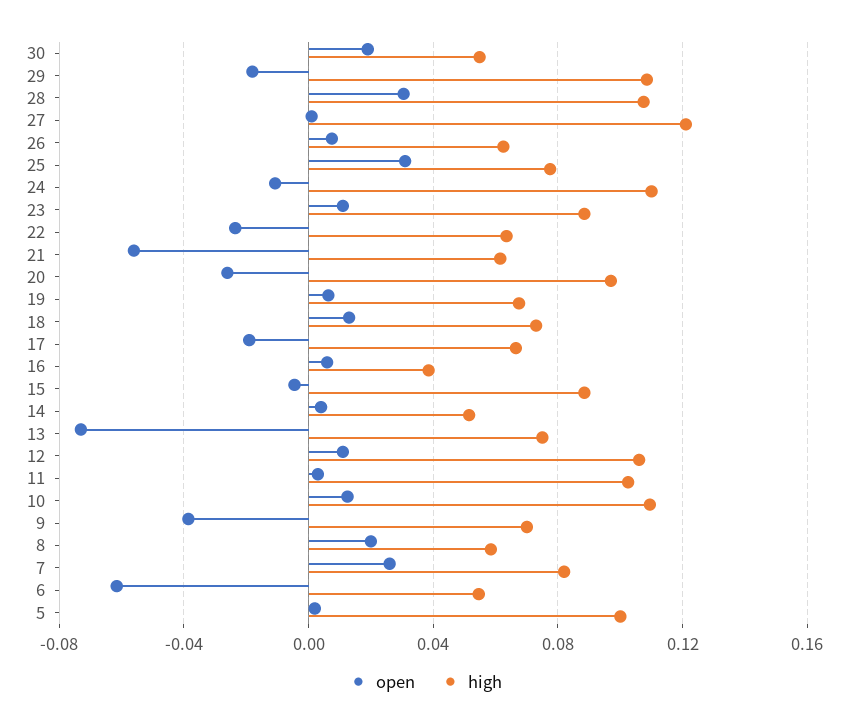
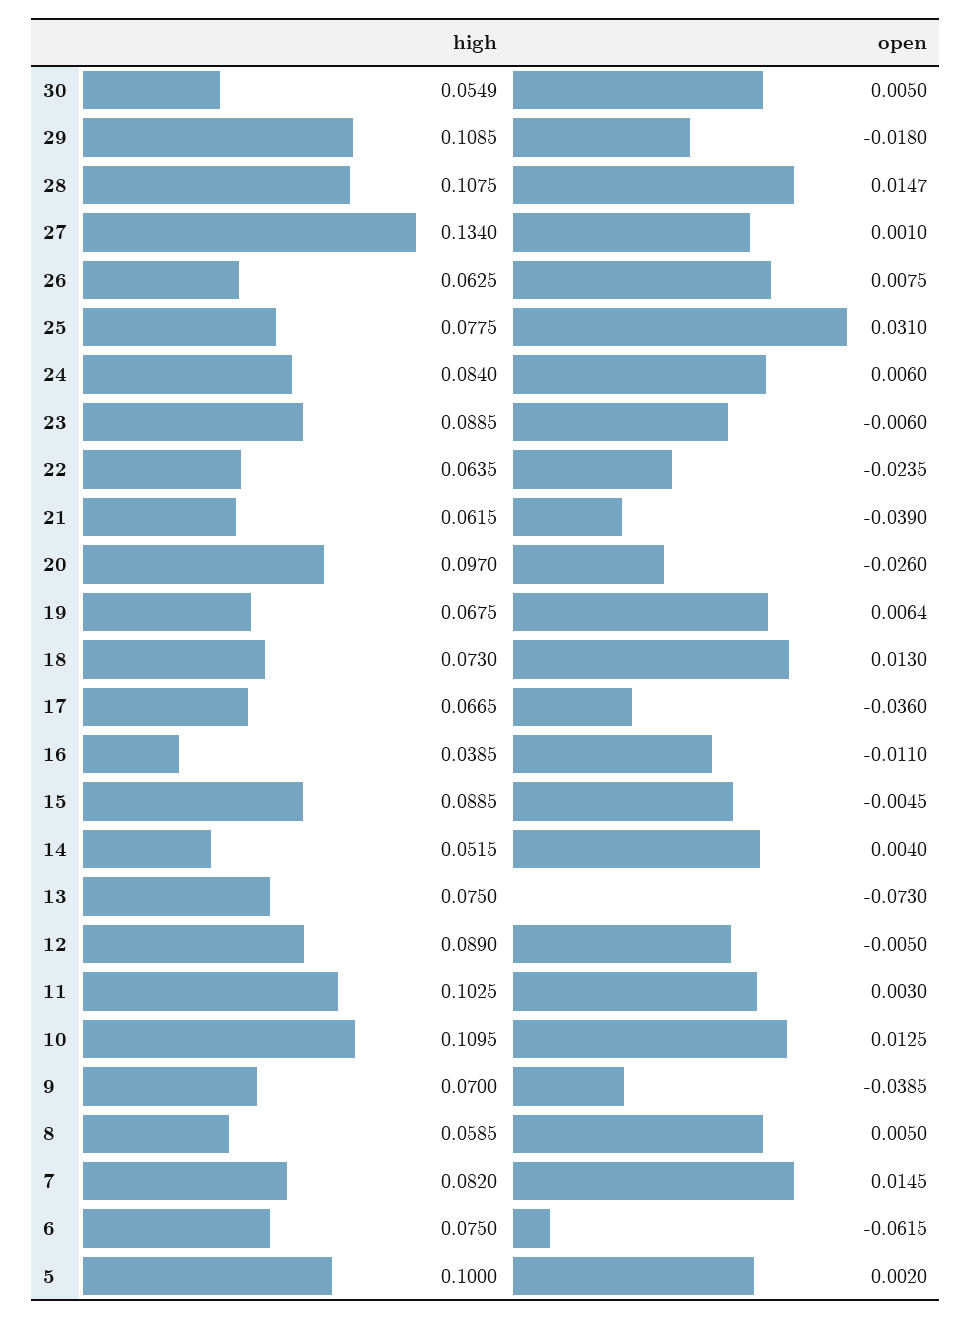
  {
    "open": {
-     "30": 0.02,
+     "30": 0.005,
      "29": -0.018,
-     "28": 0.03,
+     "28": 0.0147,
      "27": 0.001,
      "26": 0.0075,
      "25": 0.031,
-     "24": -0.01,
+     "24": 0.006,
-     "23": 0.01,
+     "23": -0.006,
      "22": -0.0235,
-     "21": -0.055,
+     "21": -0.039,
      "20": -0.026,
      "19": 0.0064,
      "18": 0.013,
-     "17": -0.02,
+     "17": -0.036,
-     "16": 0.005,
+     "16": -0.011,
      "15": -0.0045,
      "14": 0.004,
      "13": -0.073,
-     "12": 0.01,
+     "12": -0.005,
      "11": 0.003,
      "10": 0.0125,
      "9": -0.0385,
-     "8": 0.02,
+     "8": 0.005,
-     "7": 0.025,
+     "7": 0.0145,
      "6": -0.0615,
      "5": 0.002
    },
    "high": {
      "30": 0.0549,
      "29": 0.1085,
      "28": 0.1075,
-     "27": 0.12,
+     "27": 0.134,
      "26": 0.0625,
      "25": 0.0775,
-     "24": 0.11,
+     "24": 0.084,
      "23": 0.0885,
      "22": 0.0635,
      "21": 0.0615,
      "20": 0.097,
      "19": 0.0675,
      "18": 0.073,
      "17": 0.0665,
      "16": 0.0385,
      "15": 0.0885,
      "14": 0.0515,
      "13": 0.075,
-     "12": 0.105,
+     "12": 0.089,
      "11": 0.1025,
      "10": 0.1095,
      "9": 0.07,
      "8": 0.0585,
      "7": 0.082,
-     "6": 0.055,
+     "6": 0.075,
      "5": 0.1
    }
  }

